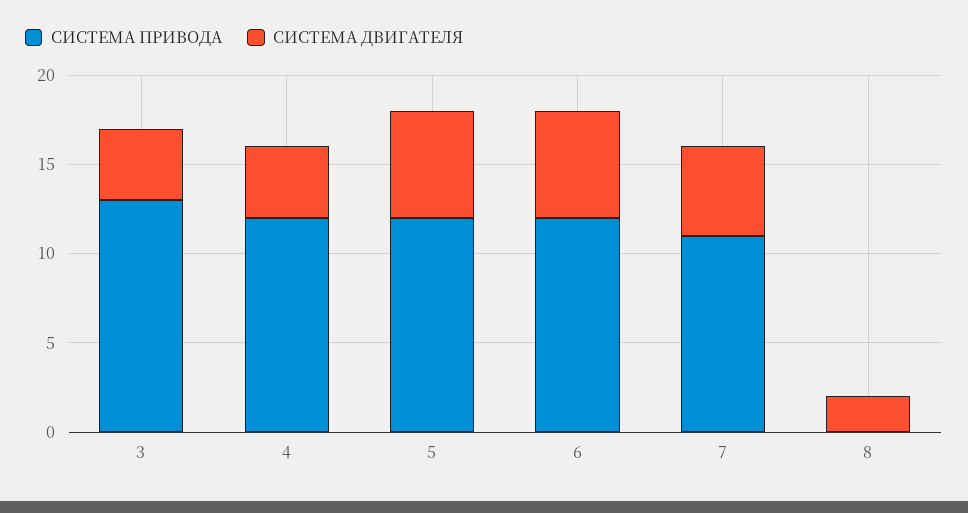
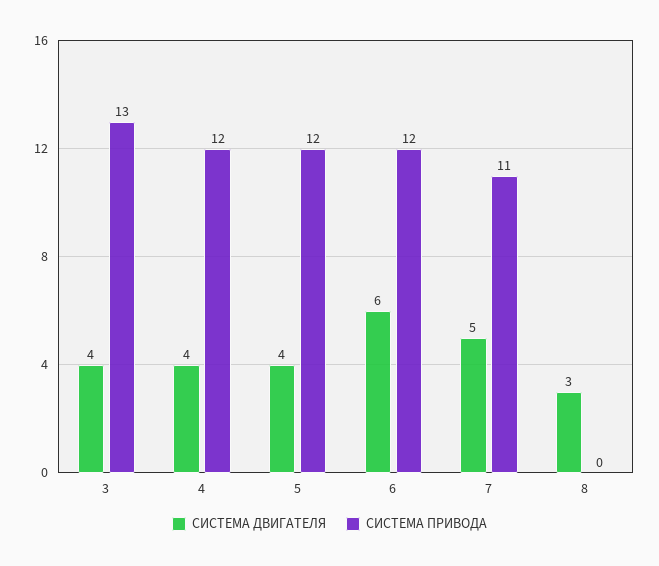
  {
    "СИСТЕМА ПРИВОДА": {
      "3": 13,
      "4": 12,
      "5": 12,
      "6": 12,
      "7": 11,
      "8": 0
    },
    "СИСТЕМА ДВИГАТЕЛЯ": {
      "3": 4,
      "4": 4,
-     "5": 6,
+     "5": 4,
      "6": 6,
      "7": 5,
-     "8": 2
+     "8": 3
    }
  }

